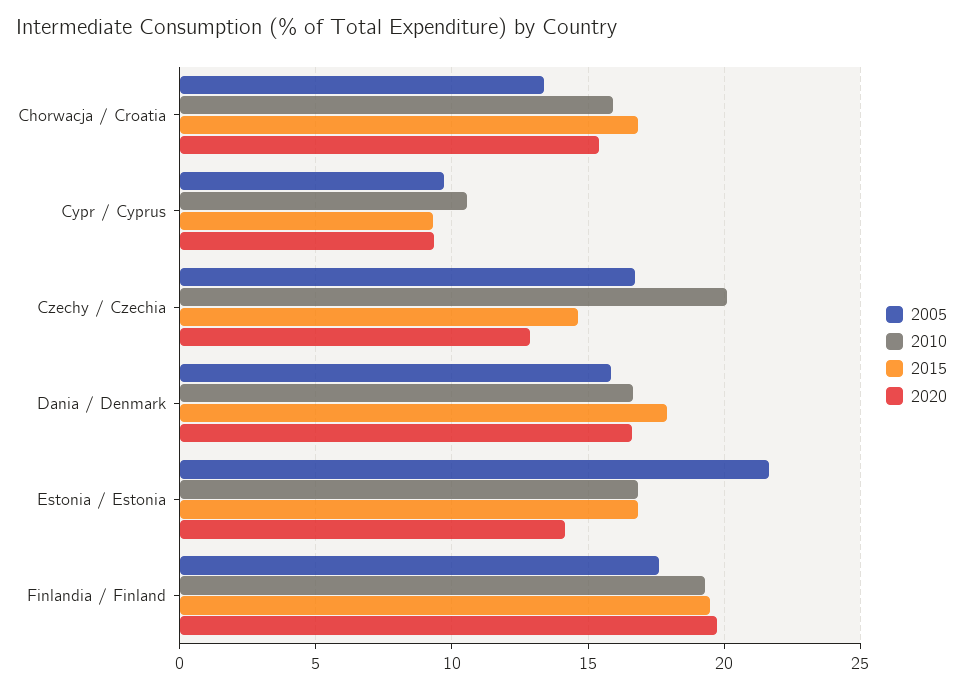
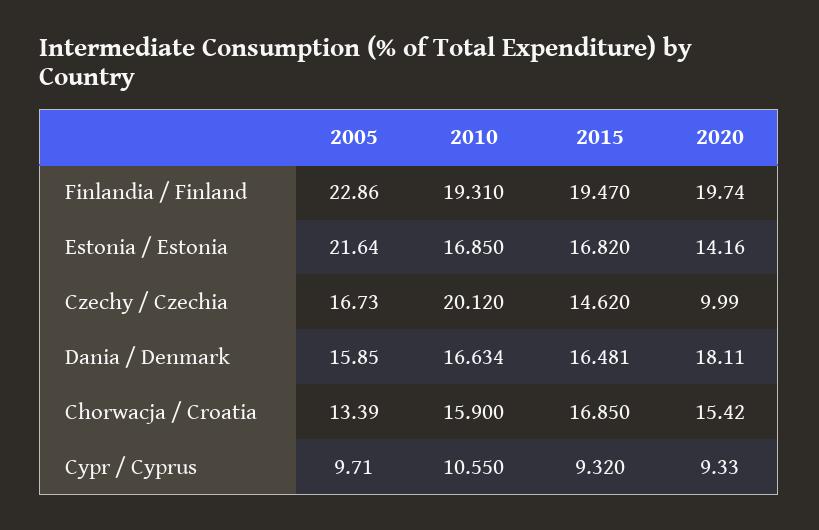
  {
    "2005": {
      "Chorwacja / Croatia": 13.39,
      "Cypr / Cyprus": 9.71,
      "Czechy / Czechia": 16.73,
      "Dania / Denmark": 15.85,
      "Estonia / Estonia": 21.64,
-     "Finlandia / Finland": 17.5
+     "Finlandia / Finland": 22.86
    },
    "2010": {
      "Chorwacja / Croatia": 15.9,
      "Cypr / Cyprus": 10.55,
      "Czechy / Czechia": 20.12,
      "Dania / Denmark": 16.634,
      "Estonia / Estonia": 16.85,
      "Finlandia / Finland": 19.31
    },
    "2015": {
      "Chorwacja / Croatia": 16.85,
      "Cypr / Cyprus": 9.32,
      "Czechy / Czechia": 14.62,
-     "Dania / Denmark": 18,
+     "Dania / Denmark": 16.481,
      "Estonia / Estonia": 16.82,
      "Finlandia / Finland": 19.47
    },
    "2020": {
      "Chorwacja / Croatia": 15.42,
      "Cypr / Cyprus": 9.33,
-     "Czechy / Czechia": 13,
+     "Czechy / Czechia": 9.99,
-     "Dania / Denmark": 16.5,
+     "Dania / Denmark": 18.11,
      "Estonia / Estonia": 14.16,
      "Finlandia / Finland": 19.74
    }
  }

